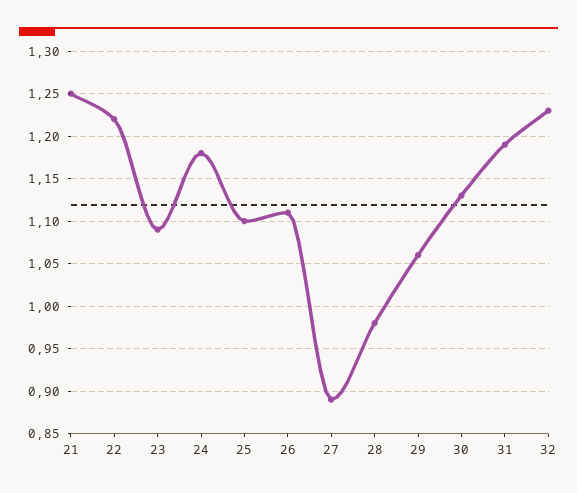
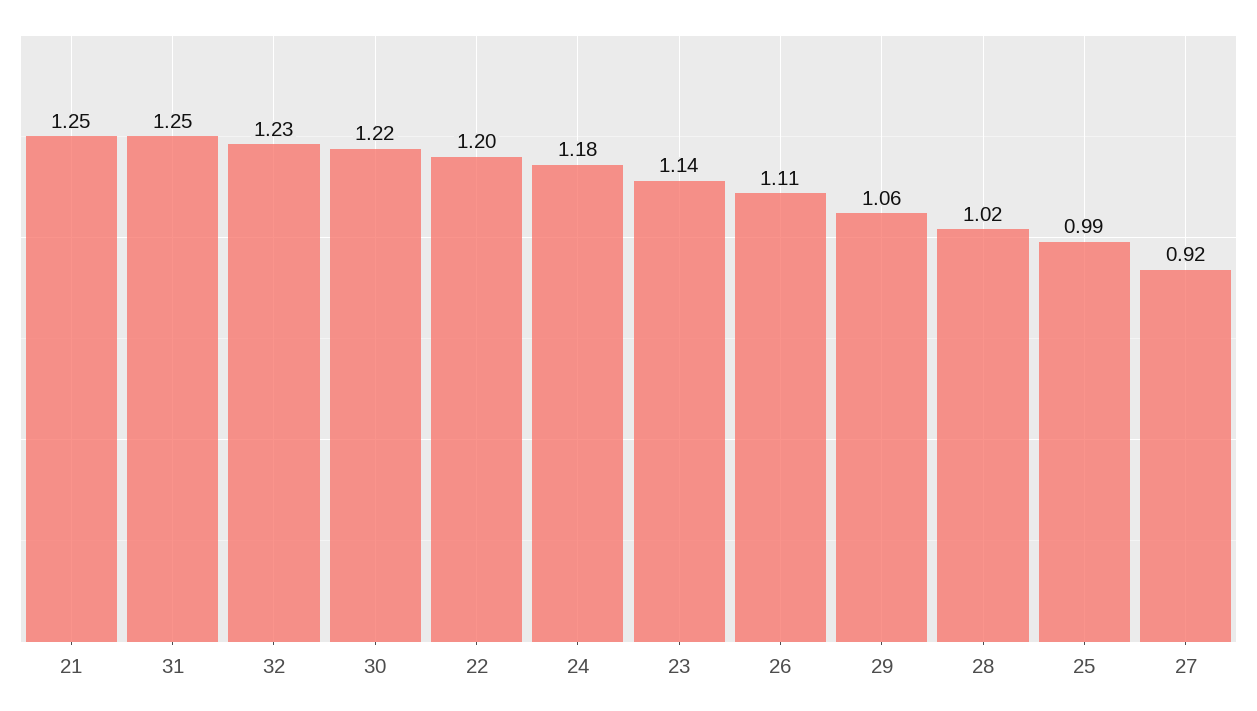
  {
    "21": 1.25,
-   "22": 1.22,
+   "22": 1.2,
-   "23": 1.09,
+   "23": 1.14,
    "24": 1.18,
-   "25": 1.1,
+   "25": 0.99,
    "26": 1.11,
-   "27": 0.89,
+   "27": 0.92,
-   "28": 0.98,
+   "28": 1.02,
    "29": 1.06,
-   "30": 1.13,
+   "30": 1.22,
-   "31": 1.19,
+   "31": 1.25,
    "32": 1.23
  }

